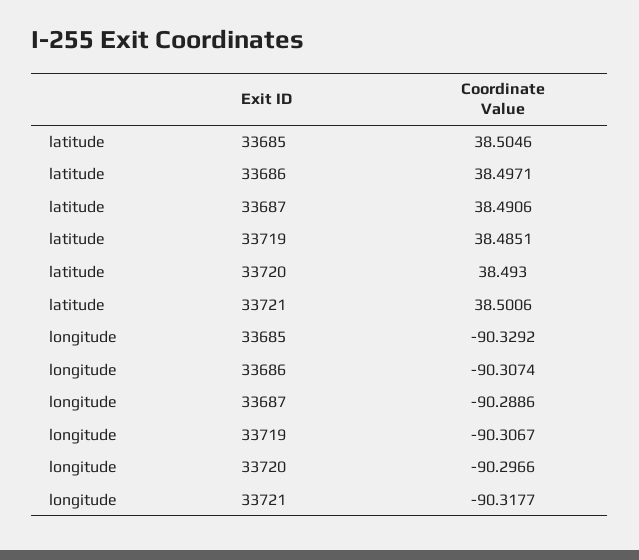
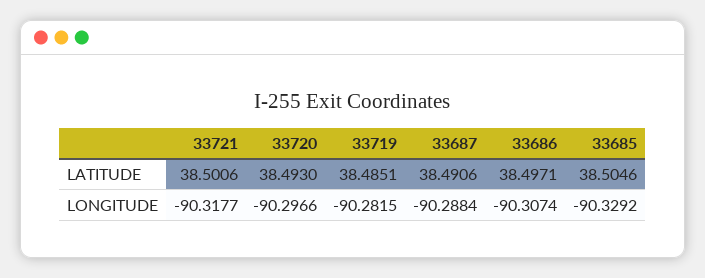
  {
    "latitude": {
      "33685": 38.5046,
      "33686": 38.4971,
      "33687": 38.4906,
      "33719": 38.4851,
      "33720": 38.493,
      "33721": 38.5006
    },
    "longitude": {
      "33685": -90.3292,
      "33686": -90.3074,
-     "33687": -90.2886,
+     "33687": -90.2884,
-     "33719": -90.3067,
+     "33719": -90.2815,
      "33720": -90.2966,
      "33721": -90.3177
    }
  }

